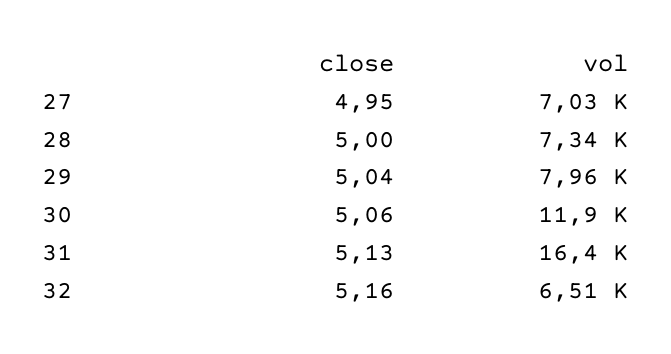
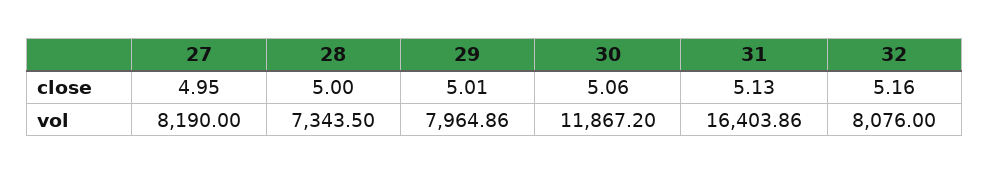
  {
    "close": {
      "27": 4.95,
      "28": 5,
-     "29": 5.04,
+     "29": 5.01,
      "30": 5.06,
      "31": 5.13,
      "32": 5.16
    },
    "vol": {
-     "27": 7030,
+     "27": 8190,
      "28": 7343.5,
      "29": 7964.86,
      "30": 11867.2,
      "31": 16403.86,
-     "32": 6510
+     "32": 8076
    }
  }

